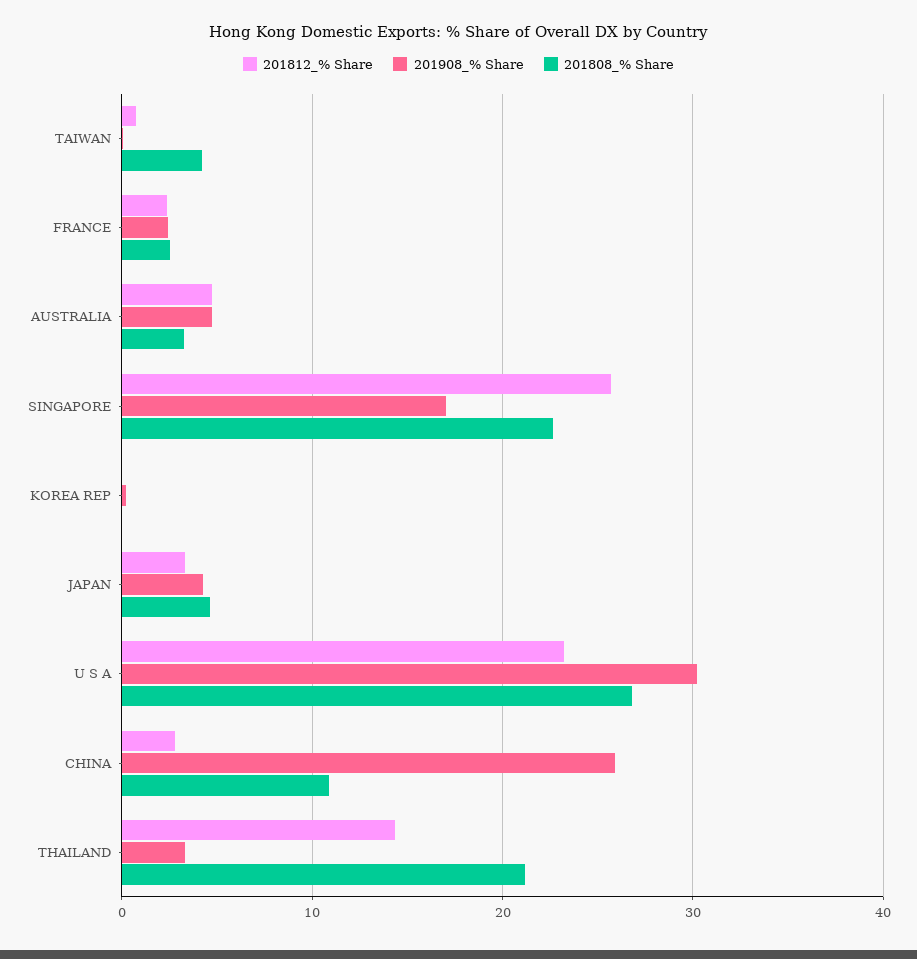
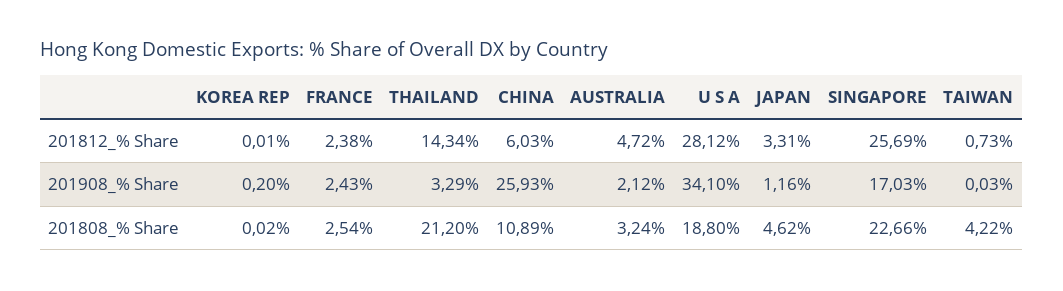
  {
    "201812_% Share": {
      "TAIWAN": 0.73,
      "FRANCE": 2.38,
      "AUSTRALIA": 4.72,
      "SINGAPORE": 25.69,
      "KOREA REP": 0.01,
      "JAPAN": 3.31,
-     "U S A": 23,
+     "U S A": 28.12,
-     "CHINA": 3,
+     "CHINA": 6.03,
      "THAILAND": 14.34
    },
    "201908_% Share": {
      "TAIWAN": 0.03,
      "FRANCE": 2.43,
-     "AUSTRALIA": 5,
+     "AUSTRALIA": 2.12,
      "SINGAPORE": 17.03,
      "KOREA REP": 0.2,
-     "JAPAN": 4,
+     "JAPAN": 1.16,
-     "U S A": 30,
+     "U S A": 34.1,
      "CHINA": 25.93,
      "THAILAND": 3.29
    },
    "201808_% Share": {
      "TAIWAN": 4.22,
      "FRANCE": 2.54,
      "AUSTRALIA": 3.24,
      "SINGAPORE": 22.66,
      "KOREA REP": 0.02,
      "JAPAN": 4.62,
-     "U S A": 27,
+     "U S A": 18.8,
      "CHINA": 10.89,
      "THAILAND": 21.2
    }
  }

